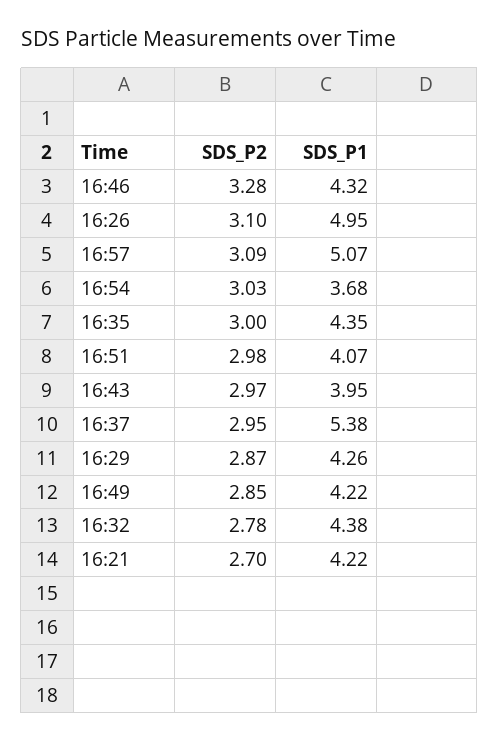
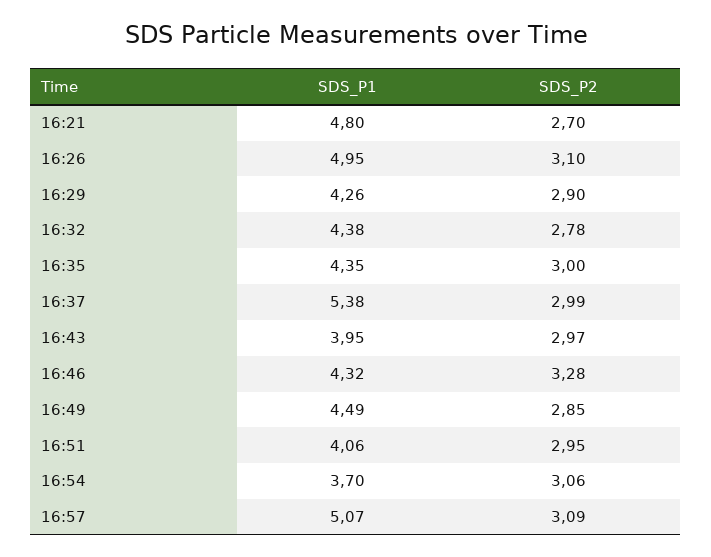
  {
    "SDS_P2": {
      "16:46": 3.28,
      "16:26": 3.1,
      "16:57": 3.09,
-     "16:54": 3.03,
+     "16:54": 3.06,
      "16:35": 3,
-     "16:51": 2.98,
+     "16:51": 2.95,
      "16:43": 2.97,
-     "16:37": 2.95,
+     "16:37": 2.99,
-     "16:29": 2.87,
+     "16:29": 2.9,
      "16:49": 2.85,
      "16:32": 2.78,
      "16:21": 2.7
    },
    "SDS_P1": {
      "16:46": 4.32,
      "16:26": 4.95,
      "16:57": 5.07,
-     "16:54": 3.68,
+     "16:54": 3.7,
      "16:35": 4.35,
-     "16:51": 4.07,
+     "16:51": 4.06,
      "16:43": 3.95,
      "16:37": 5.38,
      "16:29": 4.26,
-     "16:49": 4.22,
+     "16:49": 4.49,
      "16:32": 4.38,
-     "16:21": 4.22
+     "16:21": 4.8
    }
  }

